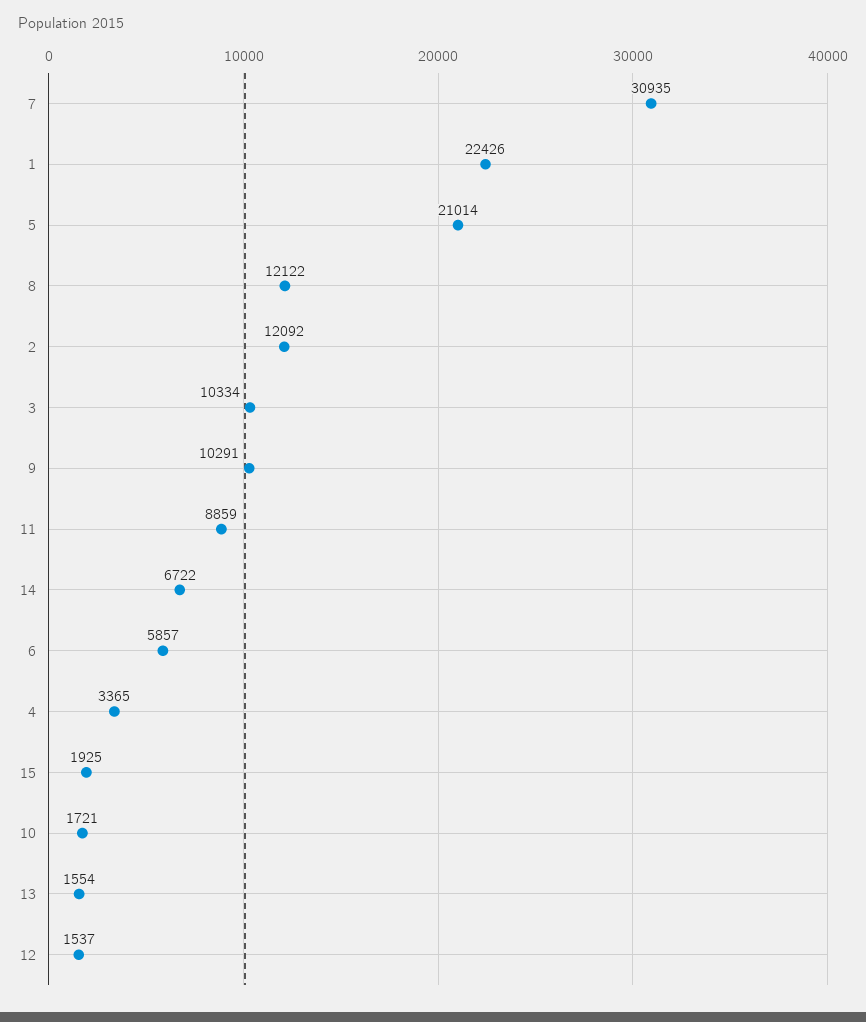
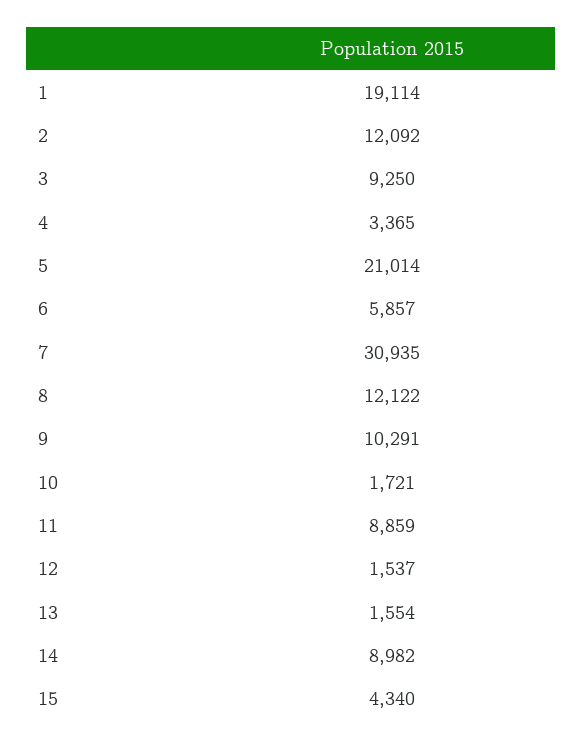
  {
    "7": 30935,
-   "1": 22426,
+   "1": 19114,
    "5": 21014,
    "8": 12122,
    "2": 12092,
-   "3": 10334,
+   "3": 9250,
    "9": 10291,
    "11": 8859,
-   "14": 6722,
+   "14": 8982,
    "6": 5857,
    "4": 3365,
-   "15": 1925,
+   "15": 4340,
    "10": 1721,
    "13": 1554,
    "12": 1537
  }

